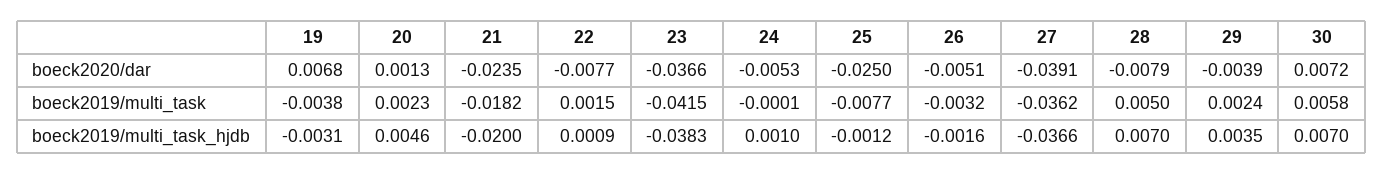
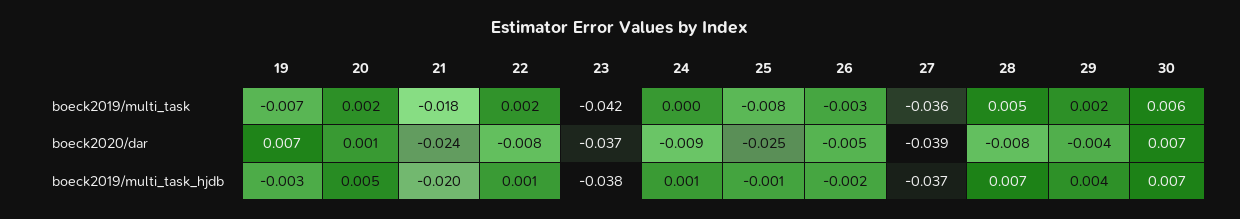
  {
    "19": {
      "boeck2020/dar": 0.0068,
-     "boeck2019/multi_task": -0.0038,
+     "boeck2019/multi_task": -0.007,
      "boeck2019/multi_task_hjdb": -0.0031
    },
    "20": {
      "boeck2020/dar": 0.0013,
      "boeck2019/multi_task": 0.0023,
      "boeck2019/multi_task_hjdb": 0.0046
    },
    "21": {
      "boeck2020/dar": -0.0235,
      "boeck2019/multi_task": -0.0182,
      "boeck2019/multi_task_hjdb": -0.02
    },
    "22": {
      "boeck2020/dar": -0.0077,
      "boeck2019/multi_task": 0.0015,
      "boeck2019/multi_task_hjdb": 0.0009
    },
    "23": {
      "boeck2020/dar": -0.0366,
      "boeck2019/multi_task": -0.0415,
      "boeck2019/multi_task_hjdb": -0.0383
    },
    "24": {
-     "boeck2020/dar": -0.0053,
+     "boeck2020/dar": -0.009,
      "boeck2019/multi_task": -0.0001,
      "boeck2019/multi_task_hjdb": 0.001
    },
    "25": {
      "boeck2020/dar": -0.025,
      "boeck2019/multi_task": -0.0077,
      "boeck2019/multi_task_hjdb": -0.0012
    },
    "26": {
      "boeck2020/dar": -0.0051,
      "boeck2019/multi_task": -0.0032,
      "boeck2019/multi_task_hjdb": -0.0016
    },
    "27": {
      "boeck2020/dar": -0.0391,
      "boeck2019/multi_task": -0.0362,
      "boeck2019/multi_task_hjdb": -0.0366
    },
    "28": {
      "boeck2020/dar": -0.0079,
      "boeck2019/multi_task": 0.005,
      "boeck2019/multi_task_hjdb": 0.007
    },
    "29": {
      "boeck2020/dar": -0.0039,
      "boeck2019/multi_task": 0.0024,
      "boeck2019/multi_task_hjdb": 0.0035
    },
    "30": {
      "boeck2020/dar": 0.0072,
      "boeck2019/multi_task": 0.0058,
      "boeck2019/multi_task_hjdb": 0.007
    }
  }

